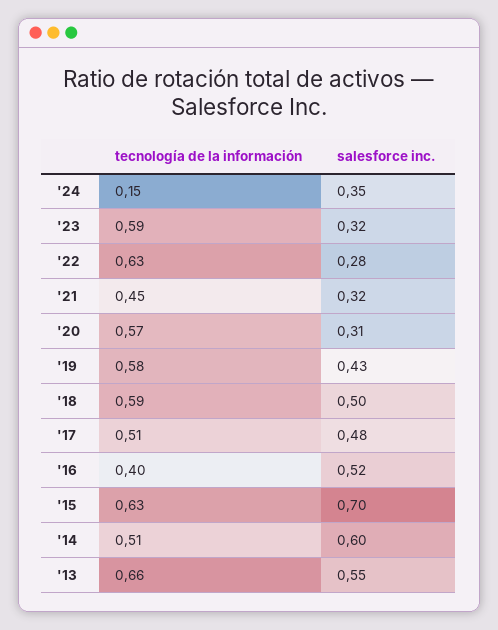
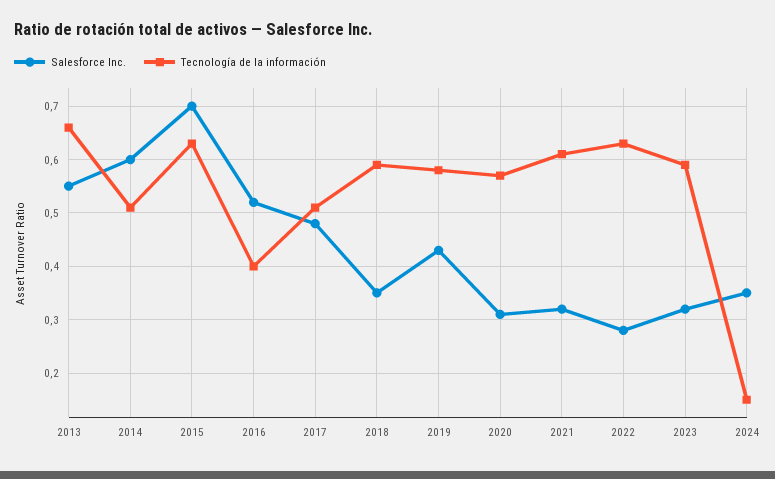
  {
    "tecnología de la información": {
      "'24": 0.15,
      "'23": 0.59,
      "'22": 0.63,
-     "'21": 0.45,
+     "'21": 0.6,
      "'20": 0.57,
      "'19": 0.58,
      "'18": 0.59,
      "'17": 0.51,
      "'16": 0.4,
      "'15": 0.63,
      "'14": 0.51,
      "'13": 0.66
    },
    "salesforce inc.": {
      "'24": 0.35,
      "'23": 0.32,
      "'22": 0.28,
      "'21": 0.32,
      "'20": 0.31,
      "'19": 0.43,
-     "'18": 0.5,
+     "'18": 0.35,
      "'17": 0.48,
      "'16": 0.52,
      "'15": 0.7,
      "'14": 0.6,
      "'13": 0.55
    }
  }

